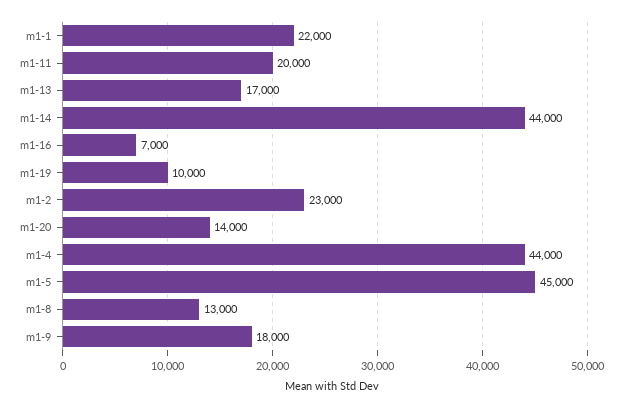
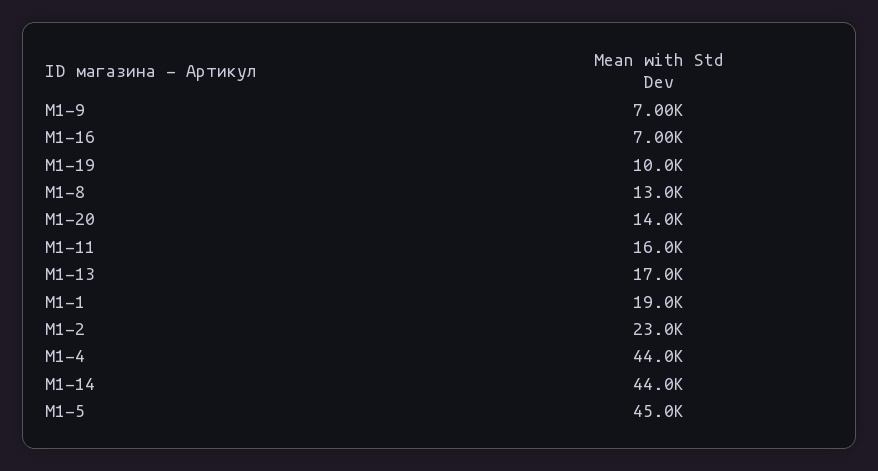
  {
-   "m1-1": 22000,
+   "m1-1": 19000,
-   "m1-11": 20000,
+   "m1-11": 16000,
    "m1-13": 17000,
    "m1-14": 44000,
    "m1-16": 7000,
    "m1-19": 10000,
    "m1-2": 23000,
    "m1-20": 14000,
    "m1-4": 44000,
    "m1-5": 45000,
    "m1-8": 13000,
-   "m1-9": 18000
+   "m1-9": 7000
  }

